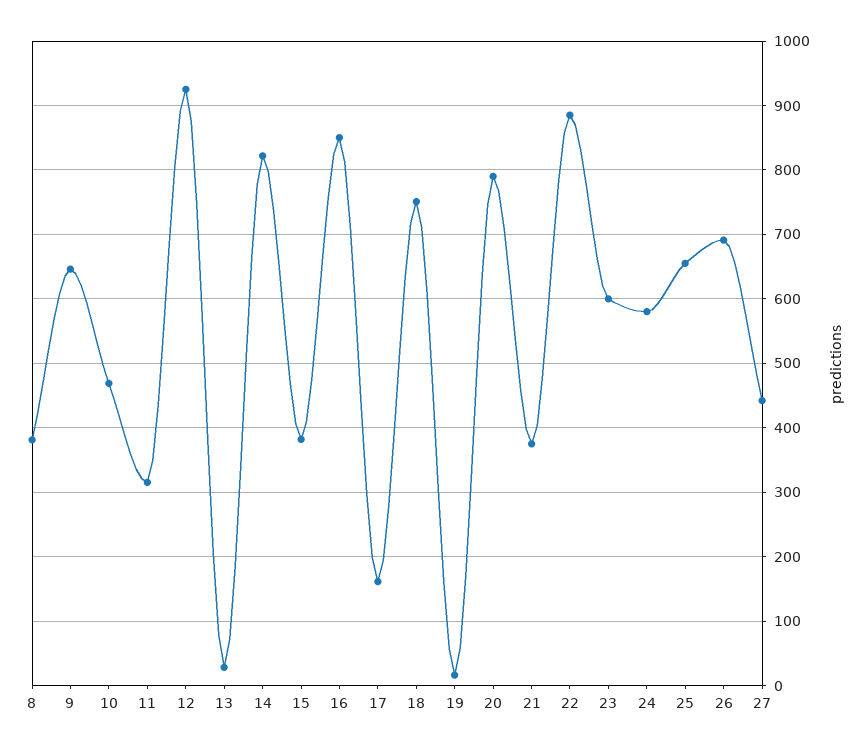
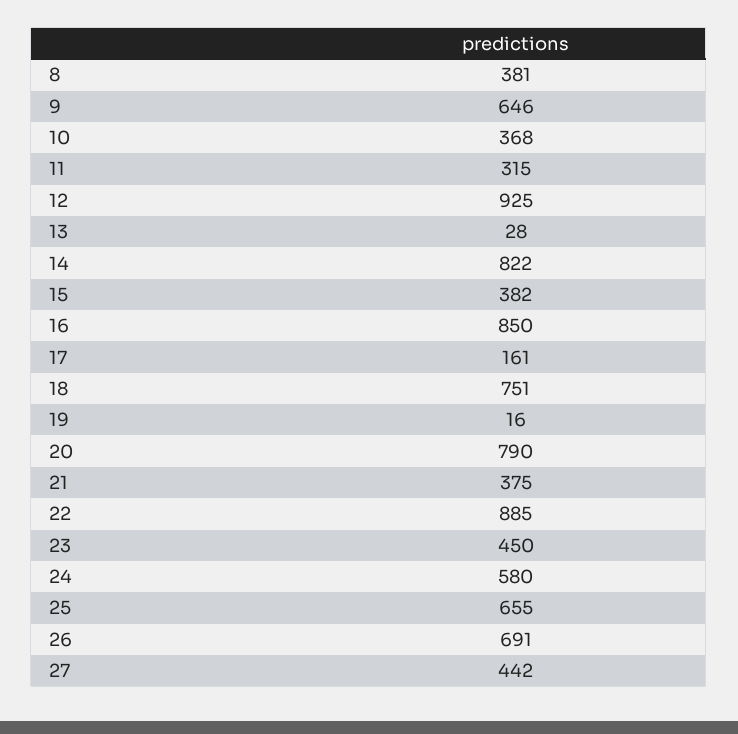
  {
    "8": 381,
    "9": 646,
-   "10": 470,
+   "10": 368,
    "11": 315,
    "12": 925,
    "13": 28,
    "14": 822,
    "15": 382,
    "16": 850,
    "17": 161,
    "18": 751,
    "19": 16,
    "20": 790,
    "21": 375,
    "22": 885,
-   "23": 600,
+   "23": 450,
    "24": 580,
    "25": 655,
    "26": 691,
    "27": 442
  }

